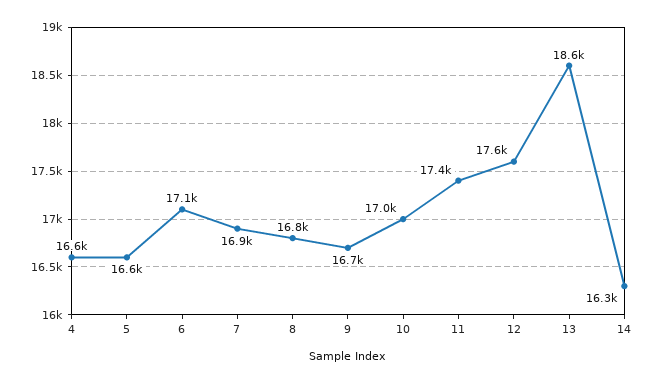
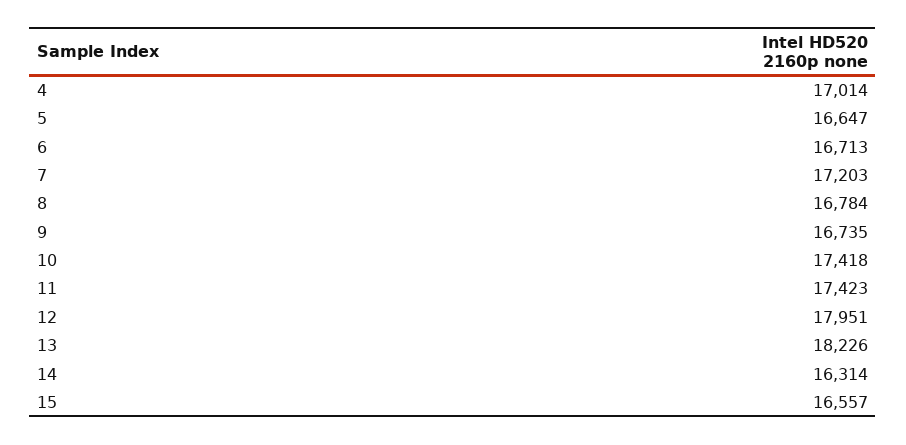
  {
-   "4": 16600,
+   "4": 17014,
    "5": 16647,
-   "6": 17100,
+   "6": 16713,
-   "7": 16900,
+   "7": 17203,
    "8": 16784,
    "9": 16735,
-   "10": 17000,
+   "10": 17418,
    "11": 17423,
-   "12": 17600,
+   "12": 17951,
-   "13": 18600,
+   "13": 18226,
-   "14": 16314
+   "14": 16314,
+   "15": 16557
  }

